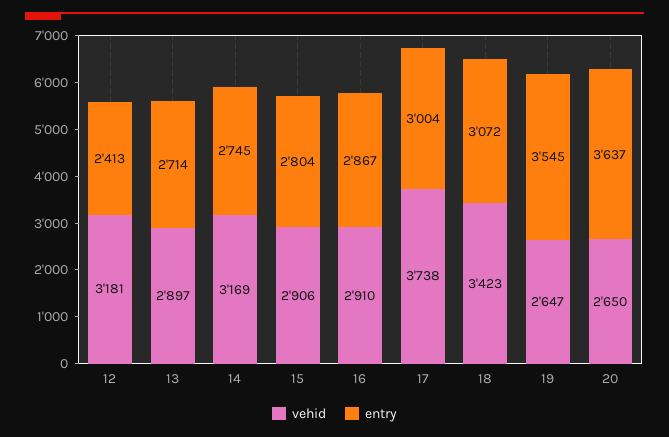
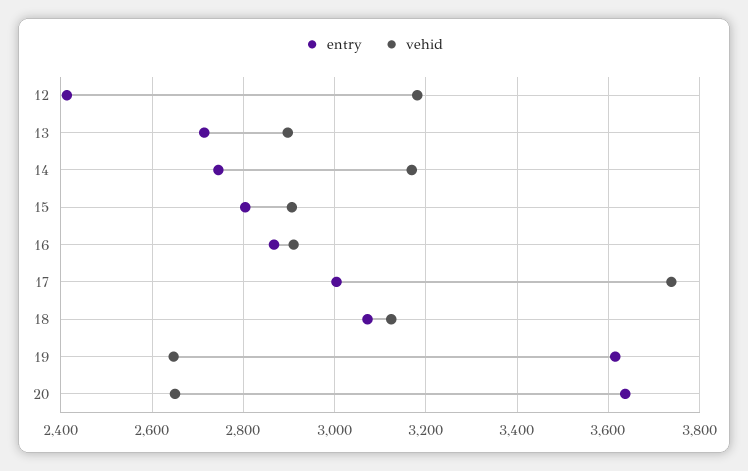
  {
    "vehid": {
      "12": 3181,
      "13": 2897,
      "14": 3169,
      "15": 2906,
      "16": 2910,
      "17": 3738,
-     "18": 3423,
+     "18": 3120,
      "19": 2647,
      "20": 2650
    },
    "entry": {
      "12": 2413,
      "13": 2714,
      "14": 2745,
      "15": 2804,
      "16": 2867,
      "17": 3004,
      "18": 3072,
-     "19": 3545,
+     "19": 3620,
      "20": 3637
    }
  }

